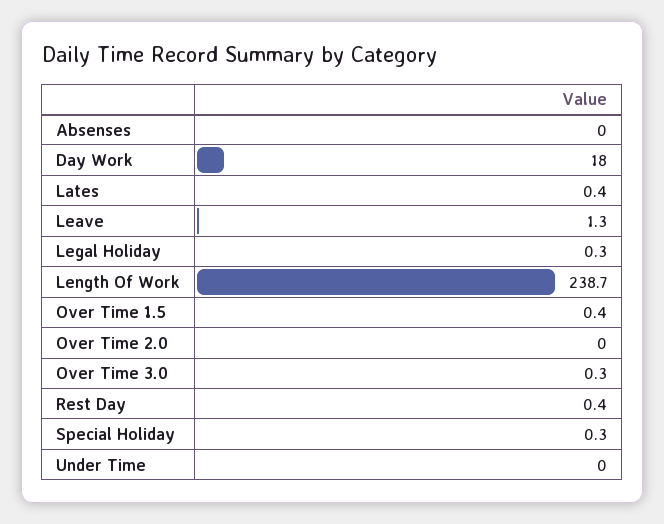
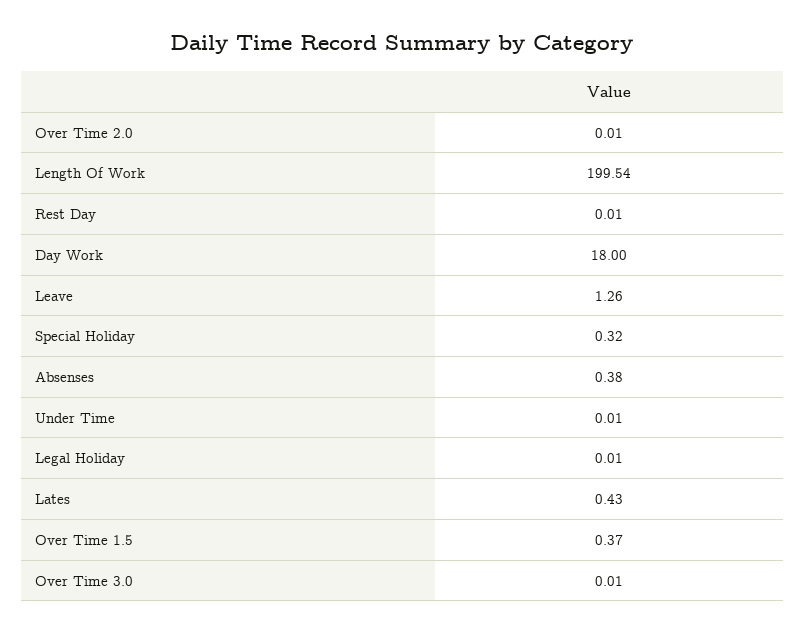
  {
-   "Absenses": 0,
+   "Absenses": 0.38,
    "Day Work": 18,
    "Lates": 0.43,
    "Leave": 1.26,
-   "Legal Holiday": 0.3,
+   "Legal Holiday": 0.01,
-   "Length Of Work": 238.7,
+   "Length Of Work": 199.54,
    "Over Time 1.5": 0.37,
    "Over Time 2.0": 0.01,
-   "Over Time 3.0": 0.3,
+   "Over Time 3.0": 0.01,
-   "Rest Day": 0.4,
+   "Rest Day": 0.01,
    "Special Holiday": 0.32,
    "Under Time": 0.01
  }

